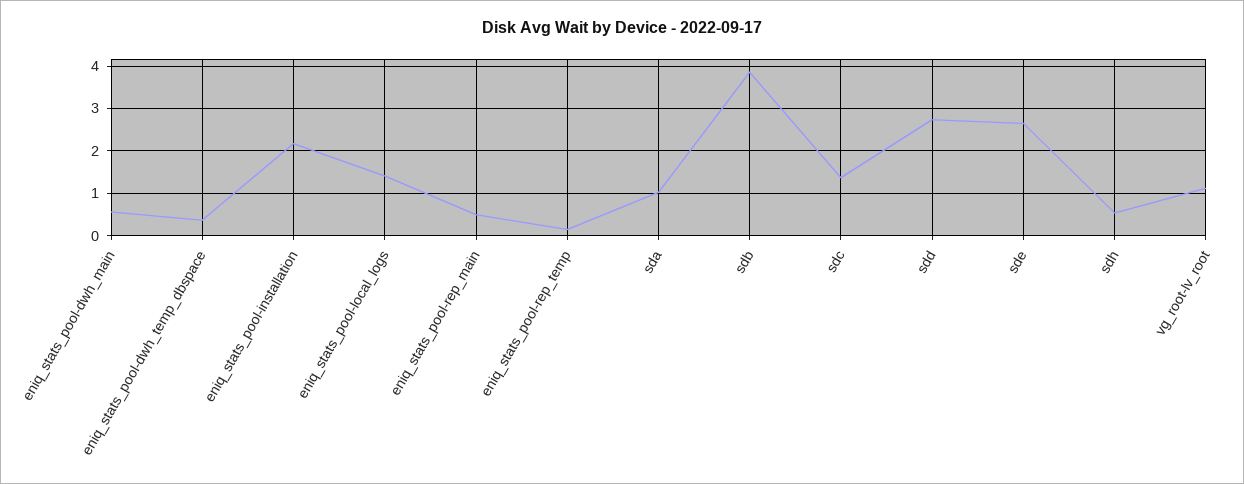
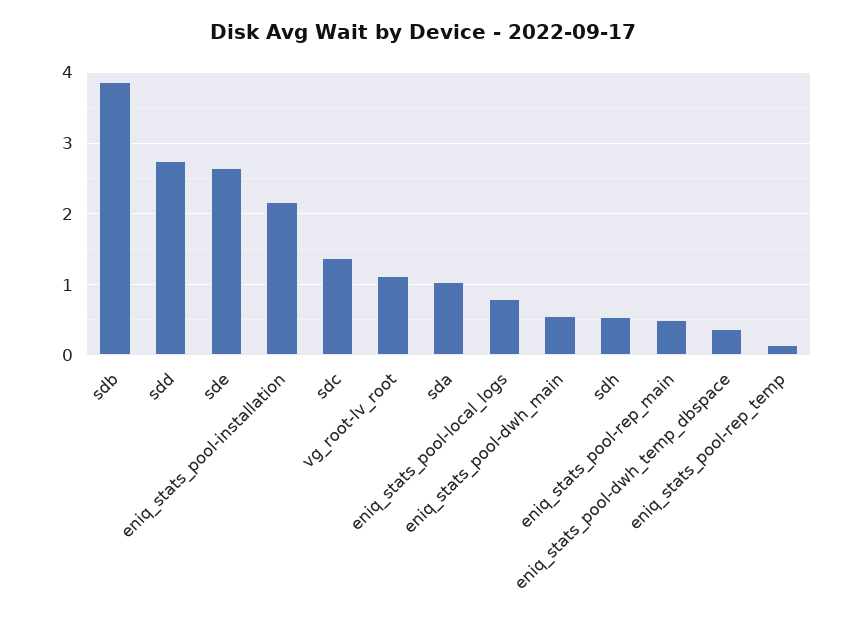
  {
    "eniq_stats_pool-dwh_main": 0.6,
    "eniq_stats_pool-dwh_temp_dbspace": 0.4,
    "eniq_stats_pool-installation": 2.2,
-   "eniq_stats_pool-local_logs": 1.4,
+   "eniq_stats_pool-local_logs": 0.8,
    "eniq_stats_pool-rep_main": 0.5,
    "eniq_stats_pool-rep_temp": 0.2,
    "sda": 1,
    "sdb": 3.9,
    "sdc": 1.4,
    "sdd": 2.7,
    "sde": 2.7,
    "sdh": 0.5,
    "vg_root-lv_root": 1.1
  }

